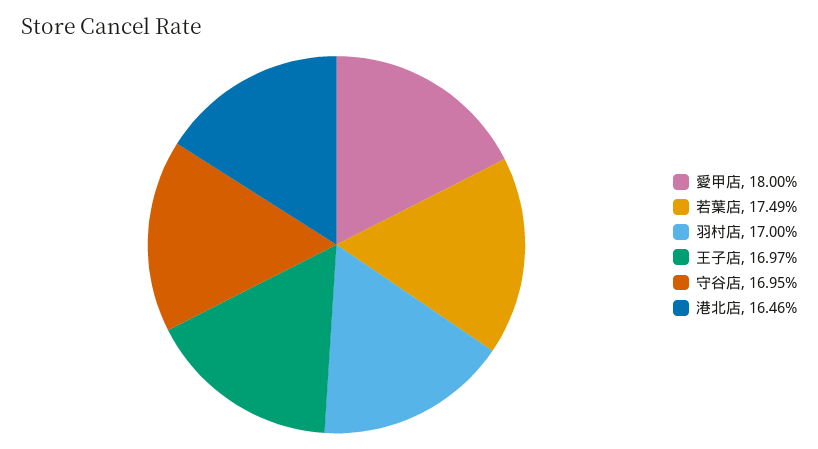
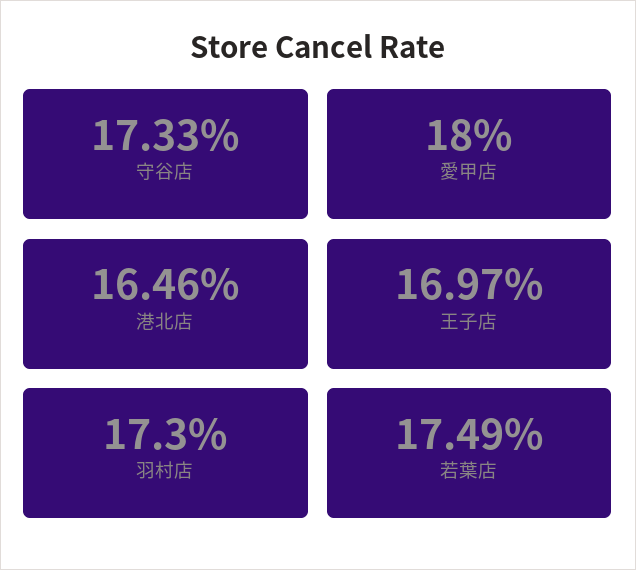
  {
    "愛甲店": 18,
    "若葉店": 17.49,
-   "羽村店": 17,
+   "羽村店": 17.3,
    "王子店": 16.97,
-   "守谷店": 16.95,
+   "守谷店": 17.33,
    "港北店": 16.46
  }

